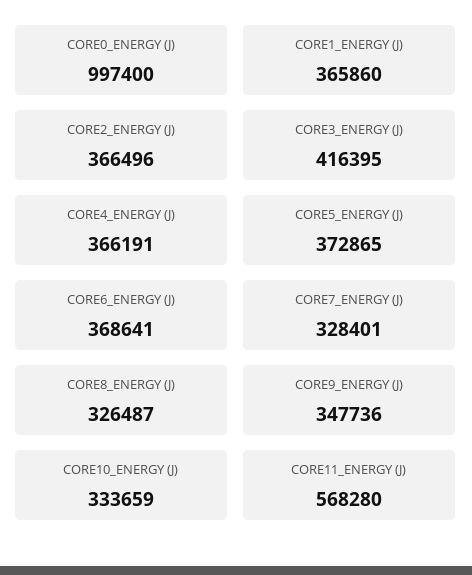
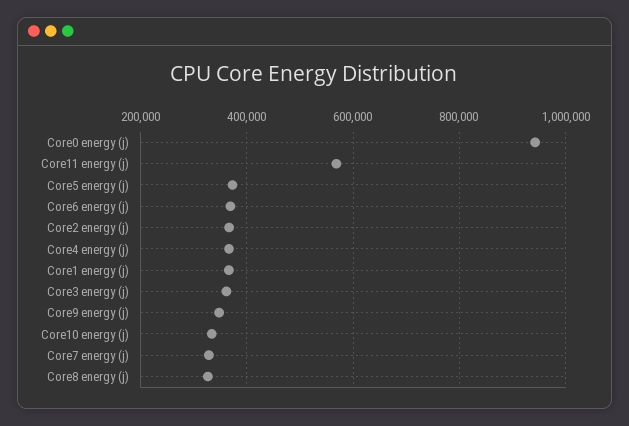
  {
-   "CORE0_ENERGY (J)": 997400,
+   "CORE0_ENERGY (J)": 940000,
    "CORE1_ENERGY (J)": 365860,
    "CORE2_ENERGY (J)": 366496,
-   "CORE3_ENERGY (J)": 416395,
+   "CORE3_ENERGY (J)": 360000,
    "CORE4_ENERGY (J)": 366191,
    "CORE5_ENERGY (J)": 372865,
    "CORE6_ENERGY (J)": 368641,
    "CORE7_ENERGY (J)": 328401,
    "CORE8_ENERGY (J)": 326487,
    "CORE9_ENERGY (J)": 347736,
    "CORE10_ENERGY (J)": 333659,
    "CORE11_ENERGY (J)": 568280
  }

